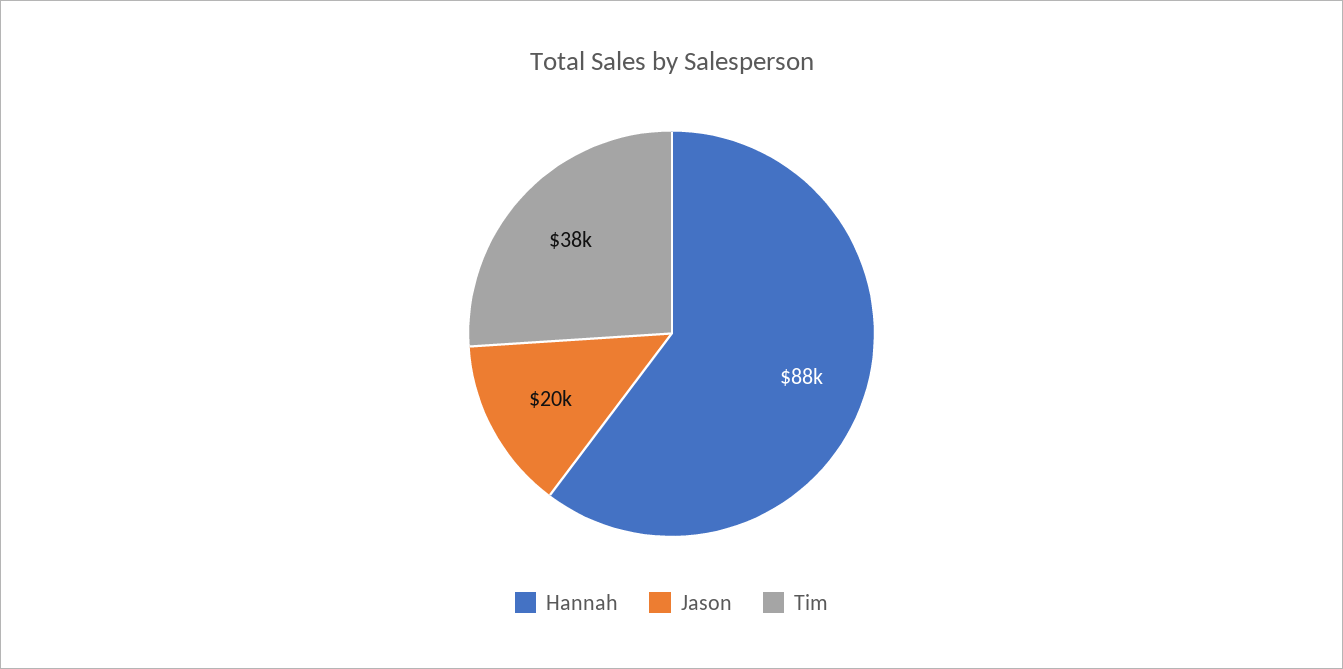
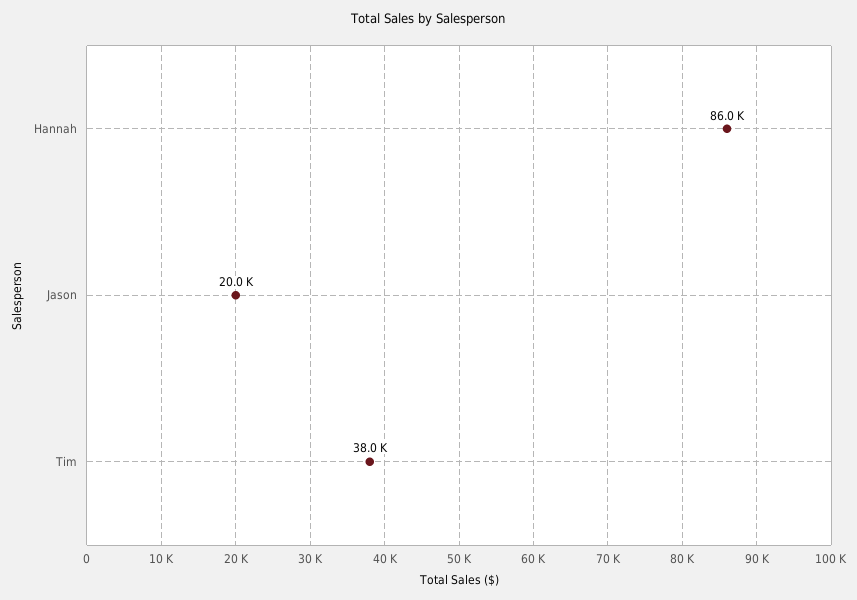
  {
-   "Hannah": 88000,
+   "Hannah": 86000,
    "Jason": 20000,
    "Tim": 38000
  }

